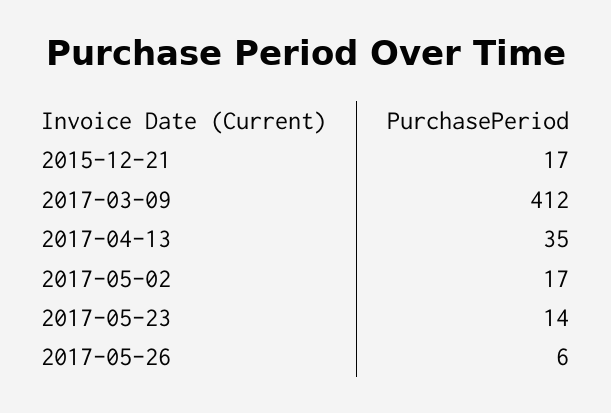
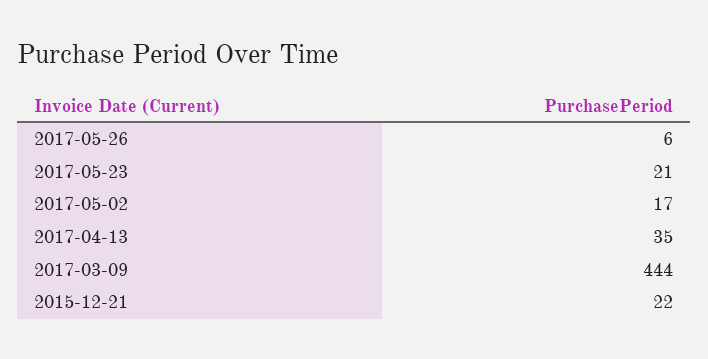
  {
-   "2015-12-21": 17,
+   "2015-12-21": 22,
-   "2017-03-09": 412,
+   "2017-03-09": 444,
    "2017-04-13": 35,
    "2017-05-02": 17,
-   "2017-05-23": 14,
+   "2017-05-23": 21,
    "2017-05-26": 6
  }

